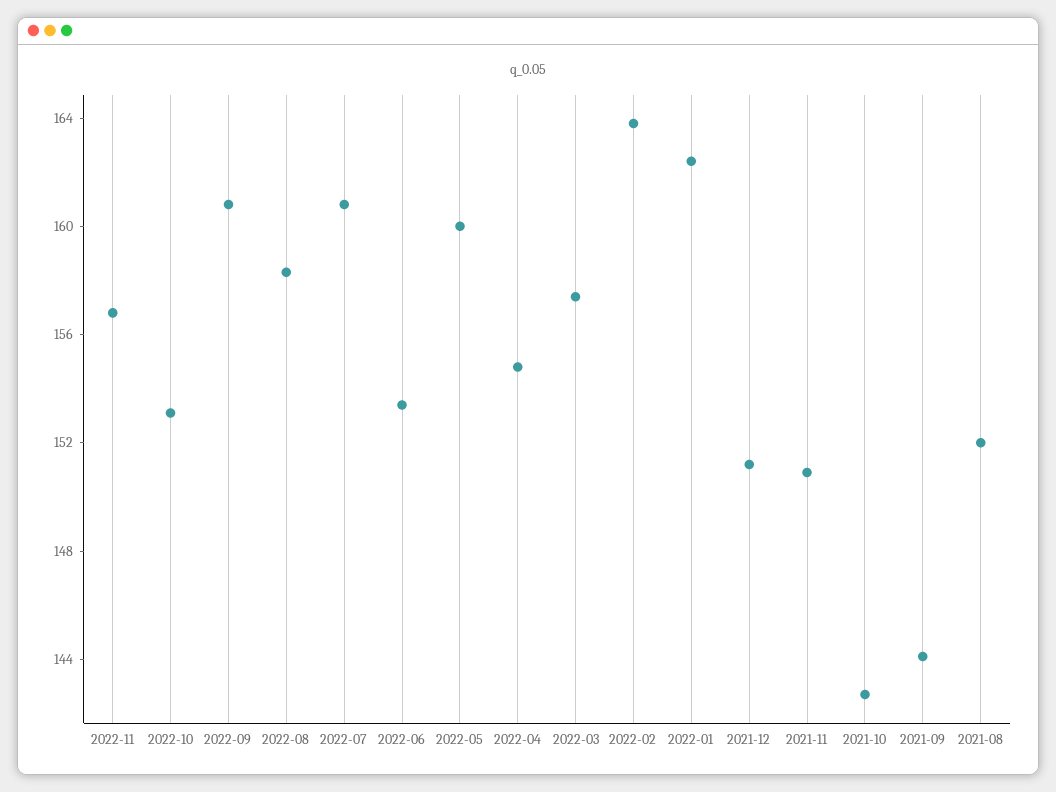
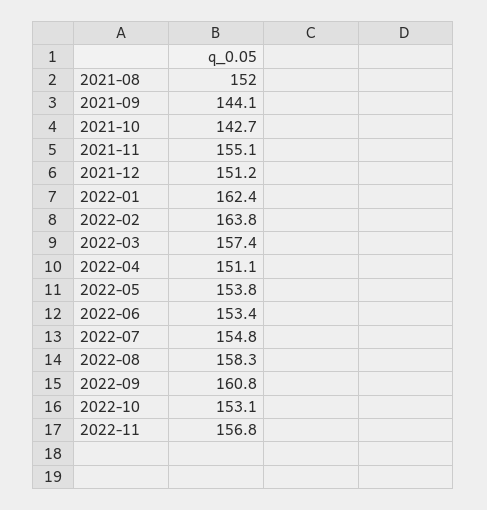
  {
    "2022-11": 156.8,
    "2022-10": 153.1,
    "2022-09": 160.8,
    "2022-08": 158.3,
-   "2022-07": 161,
+   "2022-07": 154.8,
    "2022-06": 153.4,
-   "2022-05": 160,
+   "2022-05": 153.8,
-   "2022-04": 155,
+   "2022-04": 151.1,
    "2022-03": 157.4,
    "2022-02": 163.8,
    "2022-01": 162.4,
    "2021-12": 151.2,
-   "2021-11": 151,
+   "2021-11": 155.1,
    "2021-10": 142.7,
    "2021-09": 144.1,
    "2021-08": 152
  }

